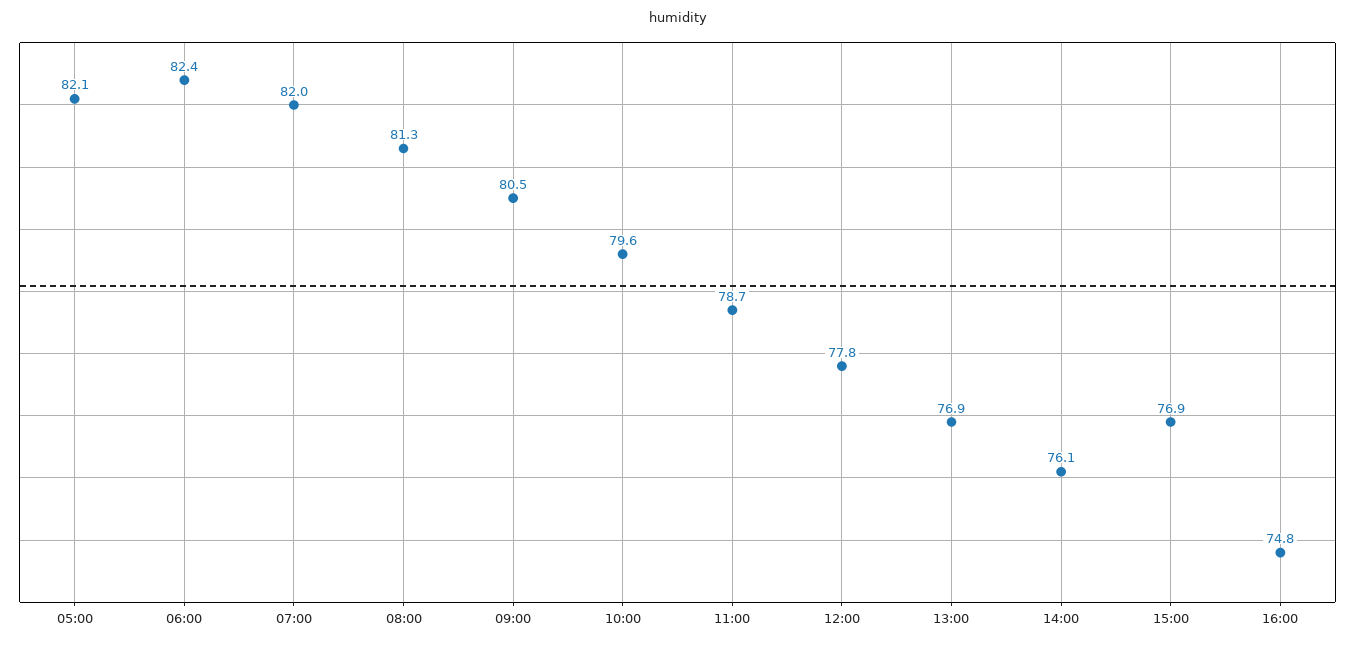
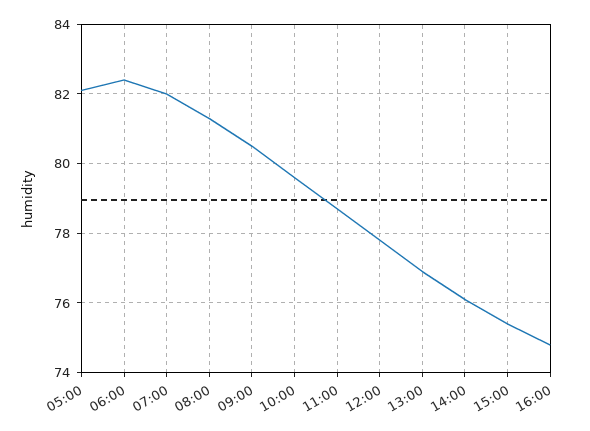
  {
    "05:00": 82.1,
    "06:00": 82.4,
    "07:00": 82,
    "08:00": 81.3,
    "09:00": 80.5,
    "10:00": 79.6,
    "11:00": 78.7,
    "12:00": 77.8,
    "13:00": 76.9,
    "14:00": 76.1,
-   "15:00": 76.9,
+   "15:00": 75.5,
    "16:00": 74.8
  }

